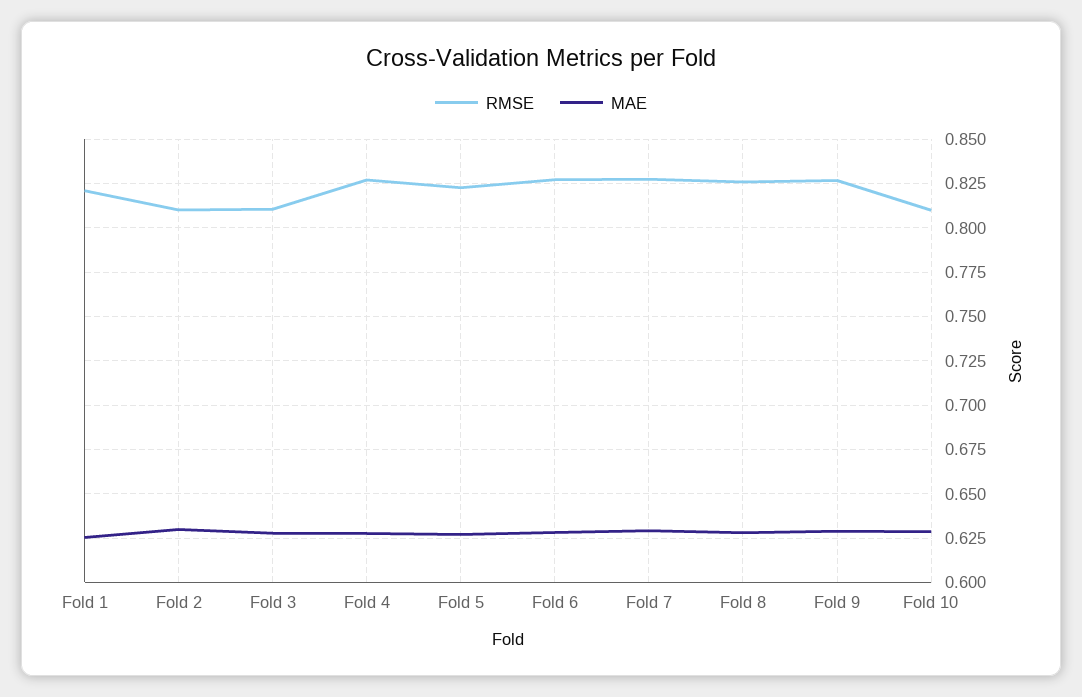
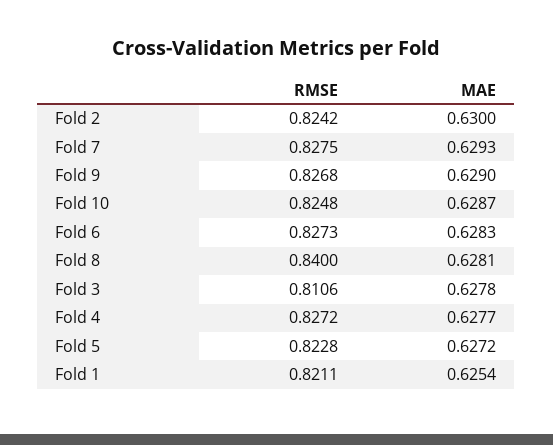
  {
    "RMSE": {
      "Fold 1": 0.8211,
-     "Fold 2": 0.81,
+     "Fold 2": 0.8242,
      "Fold 3": 0.8106,
      "Fold 4": 0.8272,
      "Fold 5": 0.8228,
      "Fold 6": 0.8273,
      "Fold 7": 0.8275,
-     "Fold 8": 0.825,
+     "Fold 8": 0.84,
      "Fold 9": 0.8268,
-     "Fold 10": 0.81
+     "Fold 10": 0.8248
    },
    "MAE": {
      "Fold 1": 0.6254,
      "Fold 2": 0.63,
      "Fold 3": 0.6278,
      "Fold 4": 0.6277,
      "Fold 5": 0.6272,
      "Fold 6": 0.6283,
      "Fold 7": 0.6293,
      "Fold 8": 0.6281,
      "Fold 9": 0.629,
      "Fold 10": 0.6287
    }
  }

